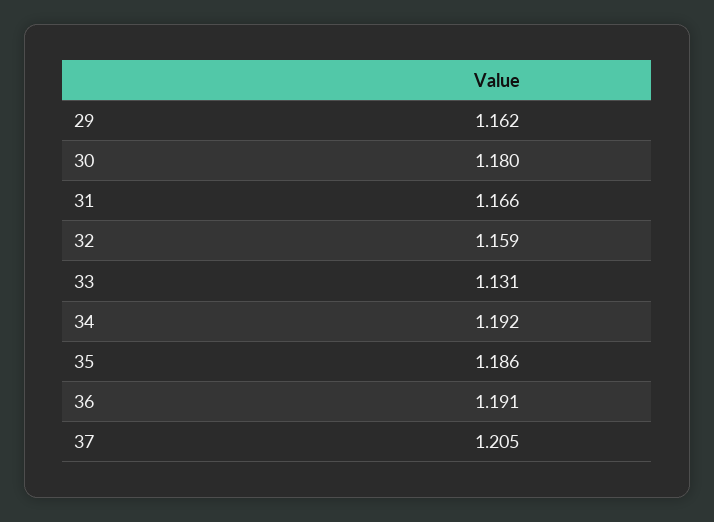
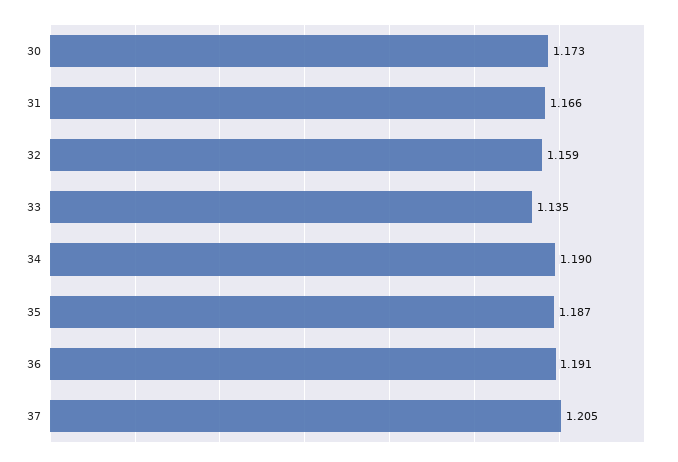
  {
-   "29": 1.162,
-   "30": 1.18,
+   "30": 1.173,
    "31": 1.166,
    "32": 1.159,
-   "33": 1.131,
+   "33": 1.135,
-   "34": 1.192,
+   "34": 1.19,
-   "35": 1.186,
+   "35": 1.187,
    "36": 1.191,
    "37": 1.205
  }

